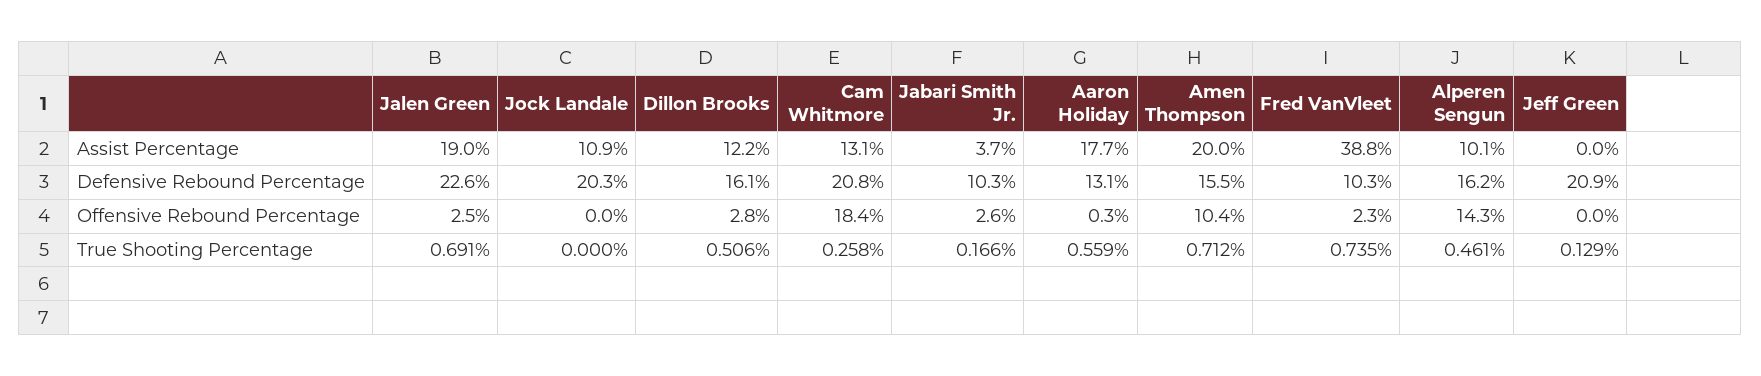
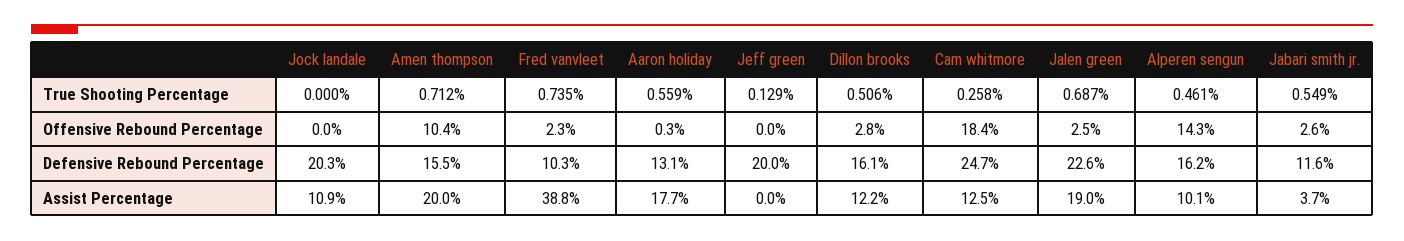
  {
    "Jalen Green": {
      "Assist Percentage": 19,
      "Defensive Rebound Percentage": 22.6,
      "Offensive Rebound Percentage": 2.5,
-     "True Shooting Percentage": 0.691
+     "True Shooting Percentage": 0.687
    },
    "Jock Landale": {
      "Assist Percentage": 10.9,
      "Defensive Rebound Percentage": 20.3,
      "Offensive Rebound Percentage": 0,
      "True Shooting Percentage": 0
    },
    "Dillon Brooks": {
      "Assist Percentage": 12.2,
      "Defensive Rebound Percentage": 16.1,
      "Offensive Rebound Percentage": 2.8,
      "True Shooting Percentage": 0.506
    },
    "Cam Whitmore": {
-     "Assist Percentage": 13.1,
+     "Assist Percentage": 12.5,
-     "Defensive Rebound Percentage": 20.8,
+     "Defensive Rebound Percentage": 24.7,
      "Offensive Rebound Percentage": 18.4,
      "True Shooting Percentage": 0.258
    },
    "Jabari Smith Jr.": {
      "Assist Percentage": 3.7,
-     "Defensive Rebound Percentage": 10.3,
+     "Defensive Rebound Percentage": 11.6,
      "Offensive Rebound Percentage": 2.6,
-     "True Shooting Percentage": 0.166
+     "True Shooting Percentage": 0.549
    },
    "Aaron Holiday": {
      "Assist Percentage": 17.7,
      "Defensive Rebound Percentage": 13.1,
      "Offensive Rebound Percentage": 0.3,
      "True Shooting Percentage": 0.559
    },
    "Amen Thompson": {
      "Assist Percentage": 20,
      "Defensive Rebound Percentage": 15.5,
      "Offensive Rebound Percentage": 10.4,
      "True Shooting Percentage": 0.712
    },
    "Fred VanVleet": {
      "Assist Percentage": 38.8,
      "Defensive Rebound Percentage": 10.3,
      "Offensive Rebound Percentage": 2.3,
      "True Shooting Percentage": 0.735
    },
    "Alperen Sengun": {
      "Assist Percentage": 10.1,
      "Defensive Rebound Percentage": 16.2,
      "Offensive Rebound Percentage": 14.3,
      "True Shooting Percentage": 0.461
    },
    "Jeff Green": {
      "Assist Percentage": 0,
-     "Defensive Rebound Percentage": 20.9,
+     "Defensive Rebound Percentage": 20,
      "Offensive Rebound Percentage": 0,
      "True Shooting Percentage": 0.129
    }
  }

